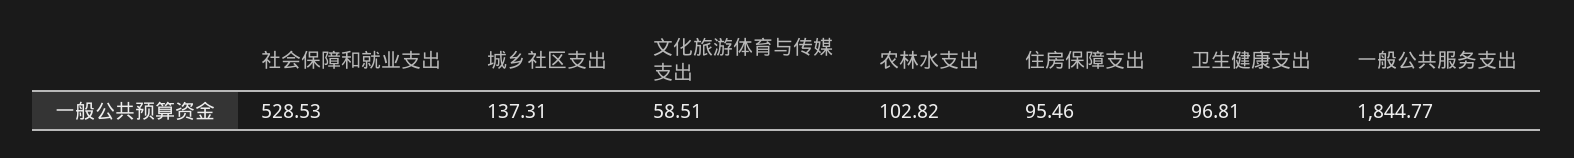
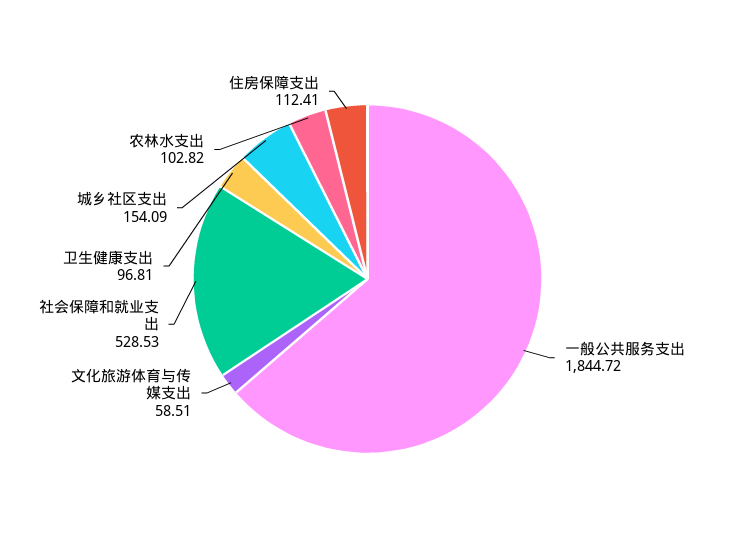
  {
    "社会保障和就业支出": 528.53,
-   "城乡社区支出": 137.31,
+   "城乡社区支出": 154.09,
    "文化旅游体育与传媒支出": 58.51,
    "农林水支出": 102.82,
-   "住房保障支出": 95.46,
+   "住房保障支出": 112.41,
    "卫生健康支出": 96.81,
-   "一般公共服务支出": 1844.77
+   "一般公共服务支出": 1844.72
  }

